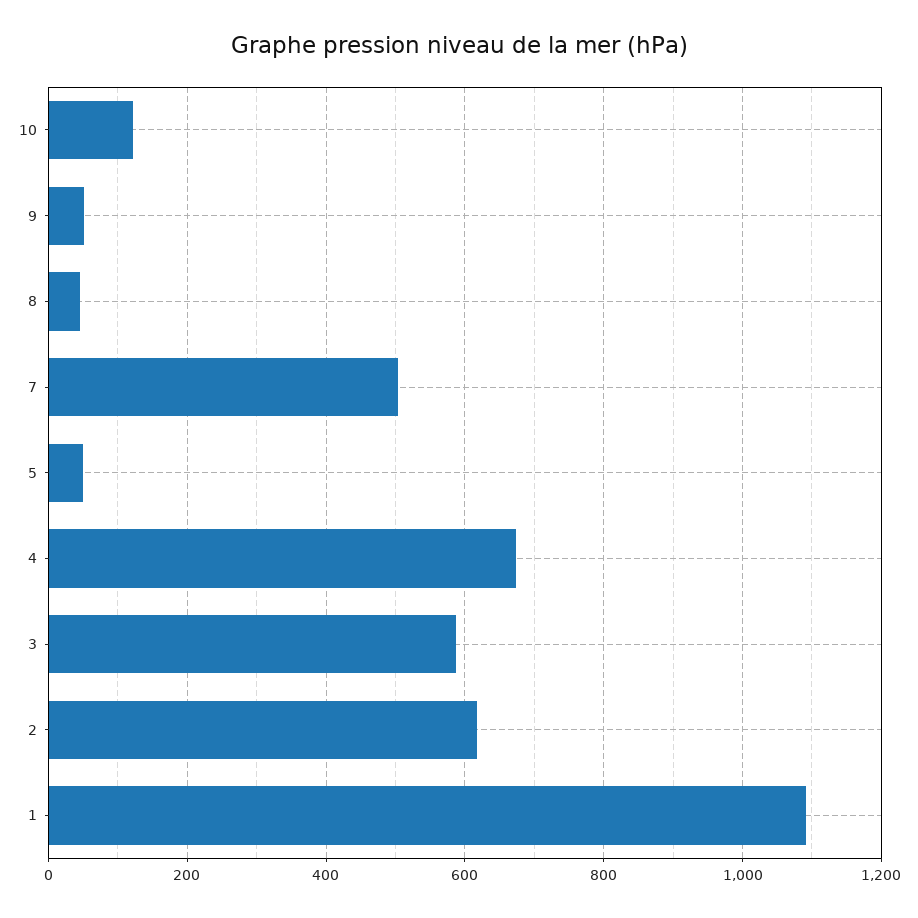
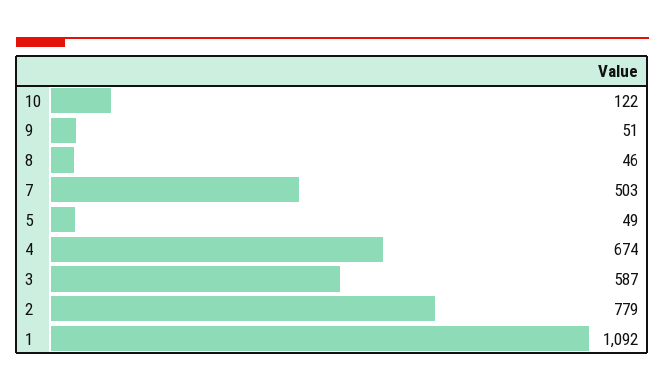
  {
    "10": 122,
    "9": 51,
    "8": 46,
    "7": 503,
    "5": 49,
    "4": 674,
    "3": 587,
-   "2": 620,
+   "2": 779,
    "1": 1092
  }

